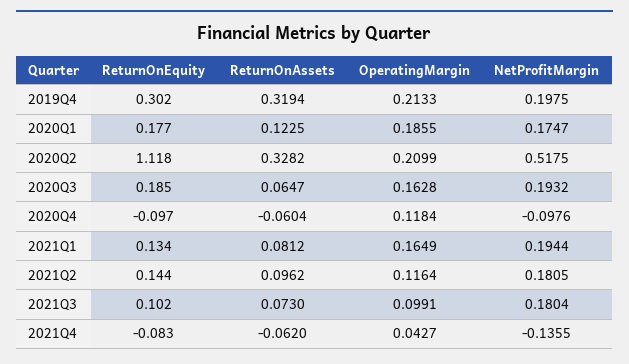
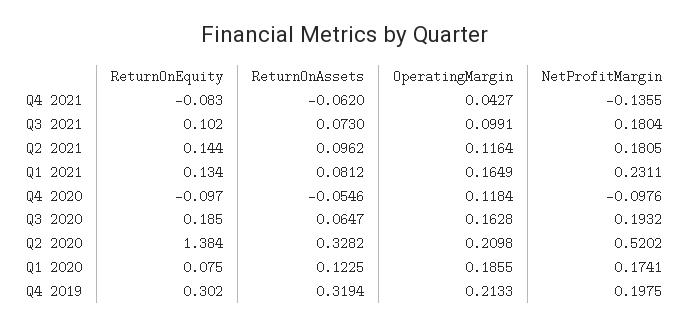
  {
    "ReturnOnEquity": {
      "2019Q4": 0.302,
-     "2020Q1": 0.177,
+     "2020Q1": 0.075,
-     "2020Q2": 1.118,
+     "2020Q2": 1.384,
      "2020Q3": 0.185,
      "2020Q4": -0.097,
      "2021Q1": 0.134,
      "2021Q2": 0.144,
      "2021Q3": 0.102,
      "2021Q4": -0.083
    },
    "ReturnOnAssets": {
      "2019Q4": 0.3194,
      "2020Q1": 0.1225,
      "2020Q2": 0.3282,
      "2020Q3": 0.0647,
-     "2020Q4": -0.0604,
+     "2020Q4": -0.0546,
      "2021Q1": 0.0812,
      "2021Q2": 0.0962,
      "2021Q3": 0.073,
      "2021Q4": -0.062
    },
    "OperatingMargin": {
      "2019Q4": 0.2133,
      "2020Q1": 0.1855,
-     "2020Q2": 0.2099,
+     "2020Q2": 0.2098,
      "2020Q3": 0.1628,
      "2020Q4": 0.1184,
      "2021Q1": 0.1649,
      "2021Q2": 0.1164,
      "2021Q3": 0.0991,
      "2021Q4": 0.0427
    },
    "NetProfitMargin": {
      "2019Q4": 0.1975,
-     "2020Q1": 0.1747,
+     "2020Q1": 0.1741,
-     "2020Q2": 0.5175,
+     "2020Q2": 0.5202,
      "2020Q3": 0.1932,
      "2020Q4": -0.0976,
-     "2021Q1": 0.1944,
+     "2021Q1": 0.2311,
      "2021Q2": 0.1805,
      "2021Q3": 0.1804,
      "2021Q4": -0.1355
    }
  }

